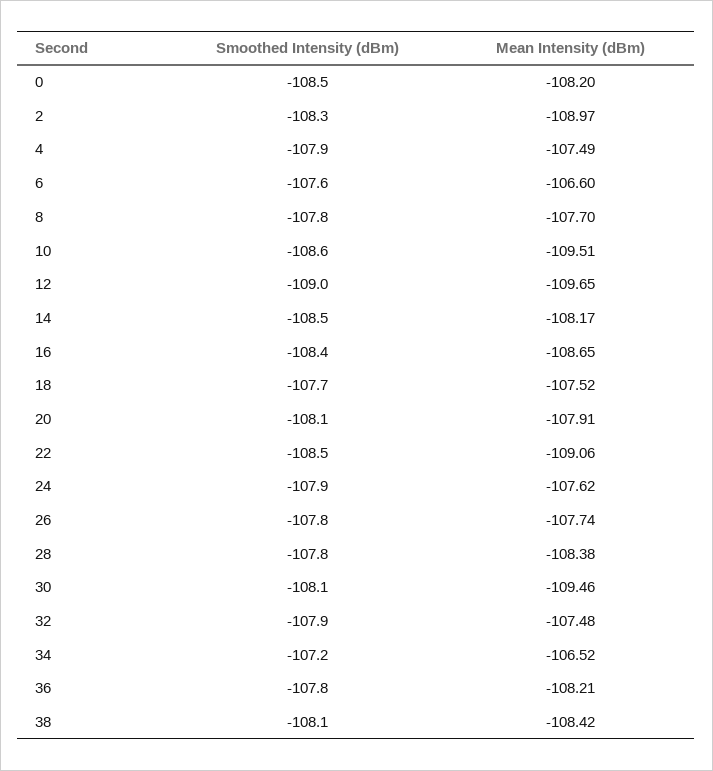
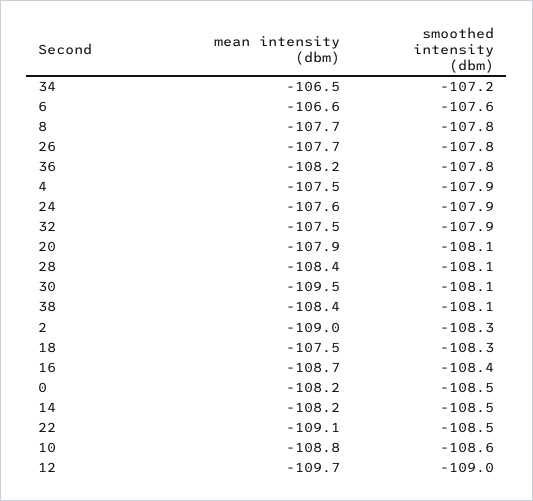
  {
    "Smoothed Intensity (dBm)": {
      "0": -108.5,
      "2": -108.3,
      "4": -107.9,
      "6": -107.6,
      "8": -107.8,
      "10": -108.6,
      "12": -109,
      "14": -108.5,
      "16": -108.4,
-     "18": -107.7,
+     "18": -108.3,
      "20": -108.1,
      "22": -108.5,
      "24": -107.9,
      "26": -107.8,
-     "28": -107.8,
+     "28": -108.1,
      "30": -108.1,
      "32": -107.9,
      "34": -107.2,
      "36": -107.8,
      "38": -108.1
    },
    "Mean Intensity (dBm)": {
      "0": -108.2,
      "2": -108.97,
      "4": -107.49,
      "6": -106.6,
      "8": -107.7,
-     "10": -109.51,
+     "10": -108.8,
      "12": -109.65,
      "14": -108.17,
      "16": -108.65,
      "18": -107.52,
      "20": -107.91,
      "22": -109.06,
      "24": -107.62,
      "26": -107.74,
      "28": -108.38,
      "30": -109.46,
      "32": -107.48,
      "34": -106.52,
      "36": -108.21,
      "38": -108.42
    }
  }

